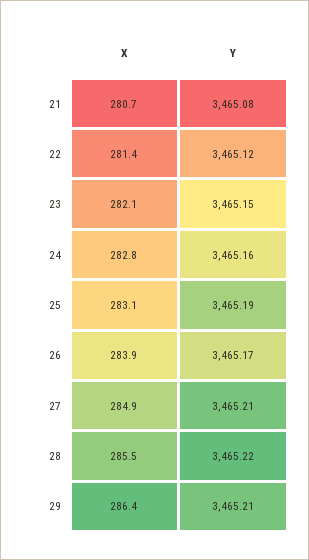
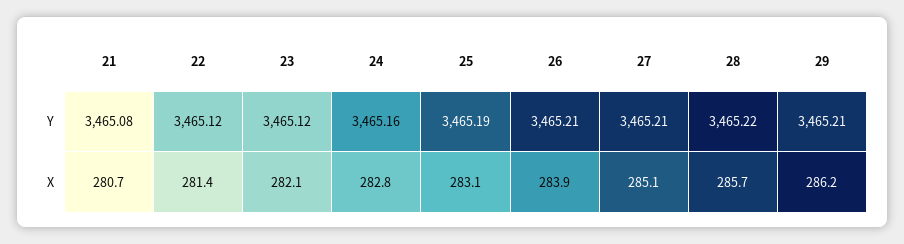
  {
    "X": {
      "21": 280.7,
      "22": 281.4,
      "23": 282.1,
      "24": 282.8,
      "25": 283.1,
      "26": 283.9,
-     "27": 284.9,
+     "27": 285.1,
-     "28": 285.5,
+     "28": 285.7,
-     "29": 286.4
+     "29": 286.2
    },
    "Y": {
      "21": 3465.08,
      "22": 3465.12,
-     "23": 3465.15,
+     "23": 3465.12,
      "24": 3465.16,
      "25": 3465.19,
-     "26": 3465.17,
+     "26": 3465.21,
      "27": 3465.21,
      "28": 3465.22,
      "29": 3465.21
    }
  }

